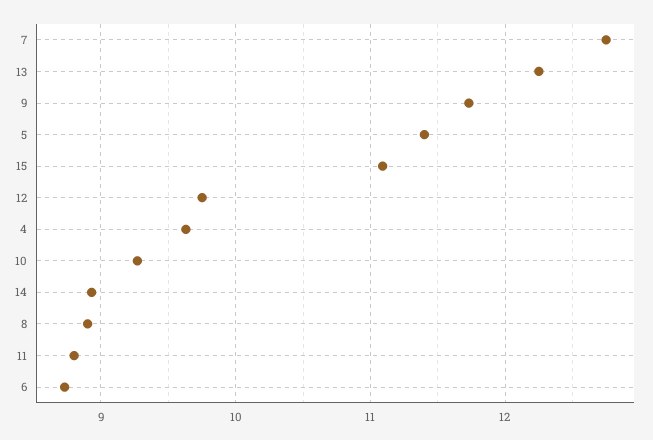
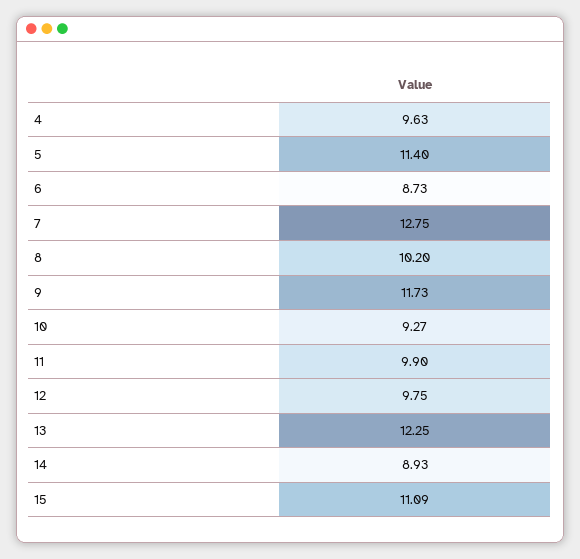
  {
    "7": 12.75,
    "13": 12.25,
    "9": 11.73,
    "5": 11.4,
    "15": 11.09,
    "12": 9.75,
    "4": 9.63,
    "10": 9.27,
    "14": 8.93,
-   "8": 8.9,
+   "8": 10.2,
-   "11": 8.8,
+   "11": 9.9,
    "6": 8.73
  }

